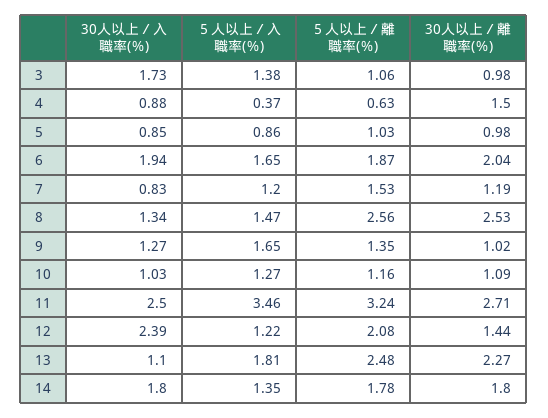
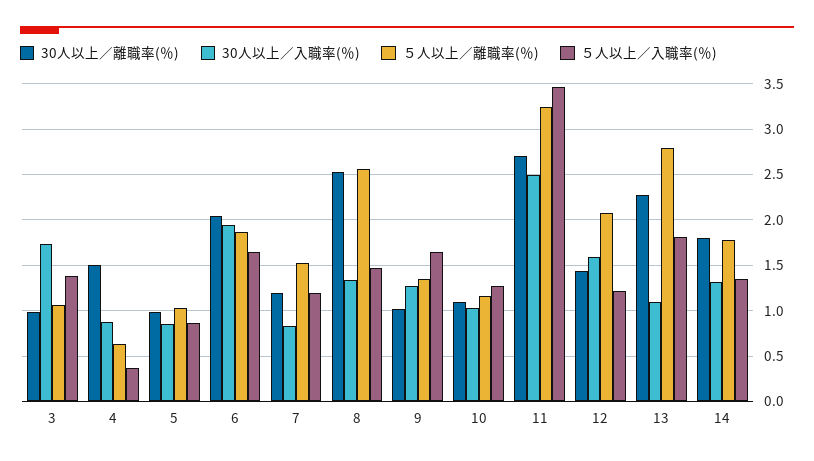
  {
    "30人以上／入職率(％)": {
      "3": 1.73,
      "4": 0.88,
      "5": 0.85,
      "6": 1.94,
      "7": 0.83,
      "8": 1.34,
      "9": 1.27,
      "10": 1.03,
      "11": 2.5,
-     "12": 2.39,
+     "12": 1.6,
      "13": 1.1,
-     "14": 1.8
+     "14": 1.3
    },
    "５人以上／入職率(％)": {
      "3": 1.38,
      "4": 0.37,
      "5": 0.86,
      "6": 1.65,
      "7": 1.2,
      "8": 1.47,
      "9": 1.65,
      "10": 1.27,
      "11": 3.46,
      "12": 1.22,
      "13": 1.81,
      "14": 1.35
    },
    "５人以上／離職率(％)": {
      "3": 1.06,
      "4": 0.63,
      "5": 1.03,
      "6": 1.87,
      "7": 1.53,
      "8": 2.56,
      "9": 1.35,
      "10": 1.16,
      "11": 3.24,
      "12": 2.08,
-     "13": 2.48,
+     "13": 2.8,
      "14": 1.78
    },
    "30人以上／離職率(％)": {
      "3": 0.98,
      "4": 1.5,
      "5": 0.98,
      "6": 2.04,
      "7": 1.19,
      "8": 2.53,
      "9": 1.02,
      "10": 1.09,
      "11": 2.71,
      "12": 1.44,
      "13": 2.27,
      "14": 1.8
    }
  }

